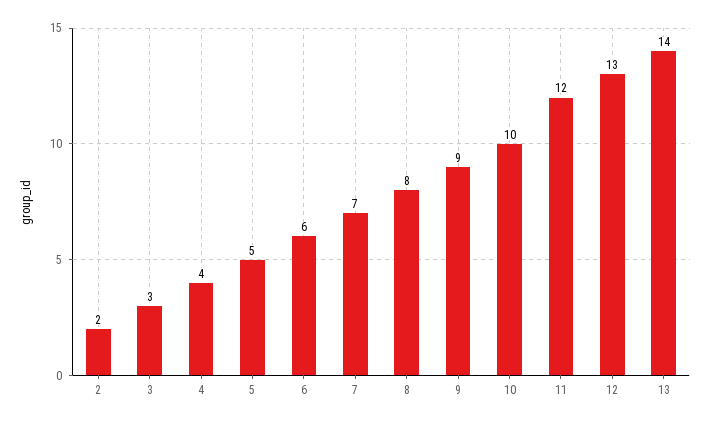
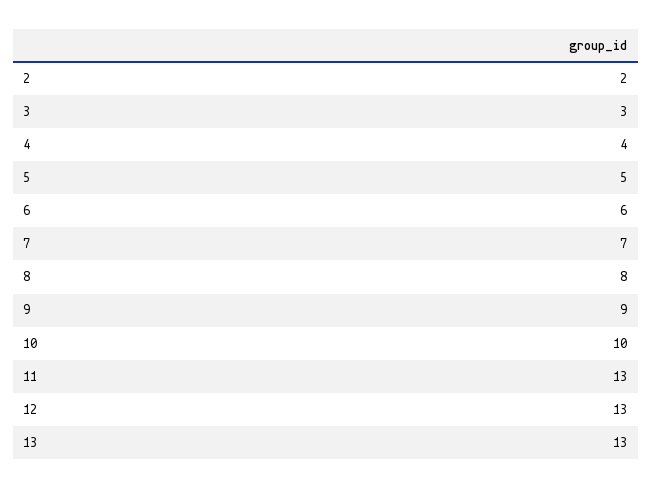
  {
    "2": 2,
    "3": 3,
    "4": 4,
    "5": 5,
    "6": 6,
    "7": 7,
    "8": 8,
    "9": 9,
    "10": 10,
-   "11": 12,
+   "11": 13,
    "12": 13,
-   "13": 14
+   "13": 13
  }

